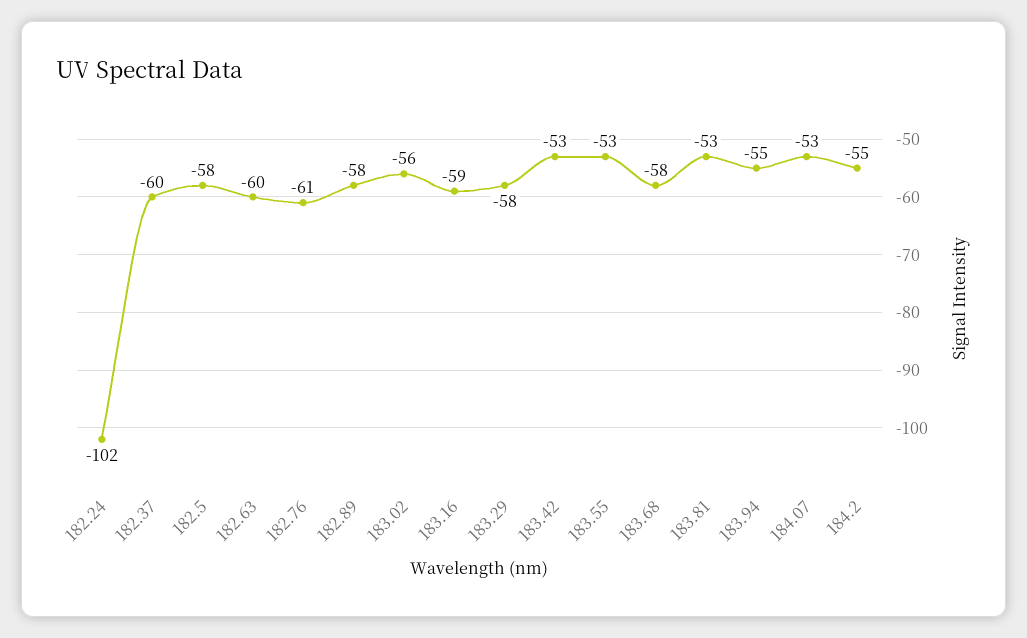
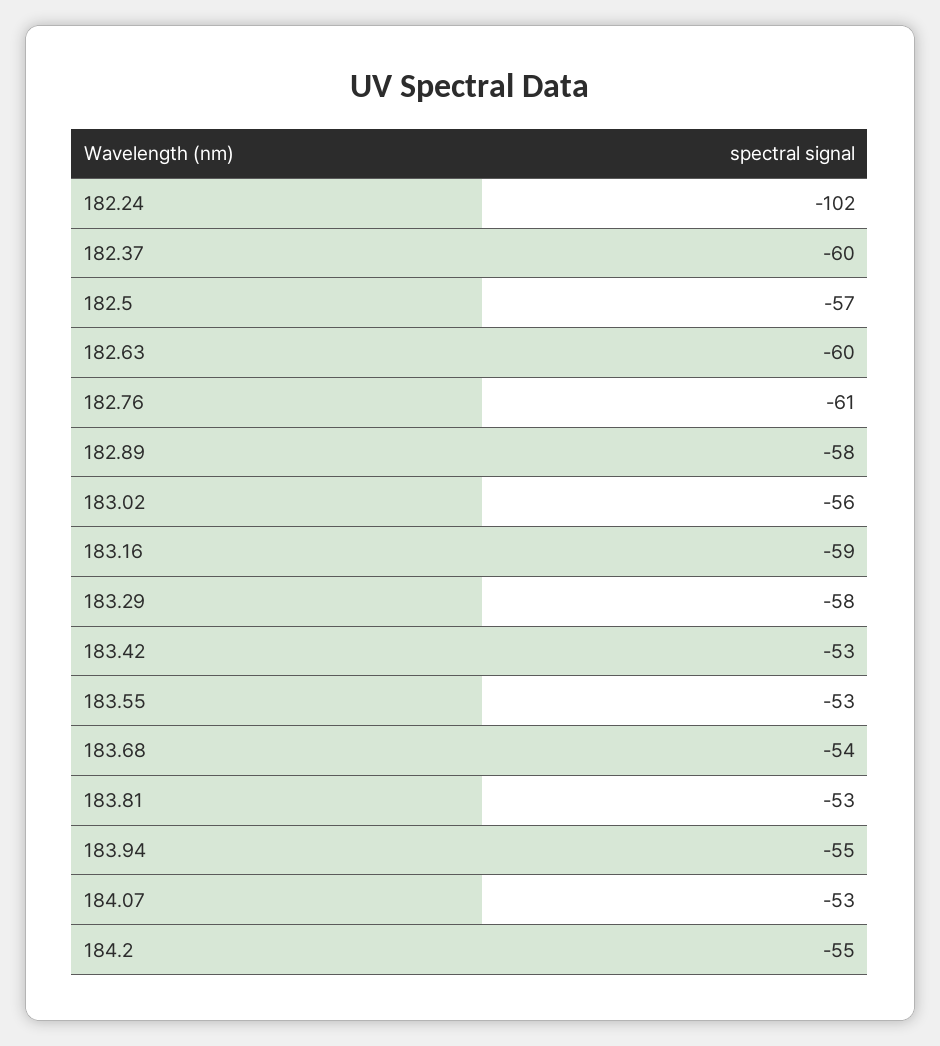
  {
    "182.24": -102,
    "182.37": -60,
-   "182.5": -58,
+   "182.5": -57,
    "182.63": -60,
    "182.76": -61,
    "182.89": -58,
    "183.02": -56,
    "183.16": -59,
    "183.29": -58,
    "183.42": -53,
    "183.55": -53,
-   "183.68": -58,
+   "183.68": -54,
    "183.81": -53,
    "183.94": -55,
    "184.07": -53,
    "184.2": -55
  }

